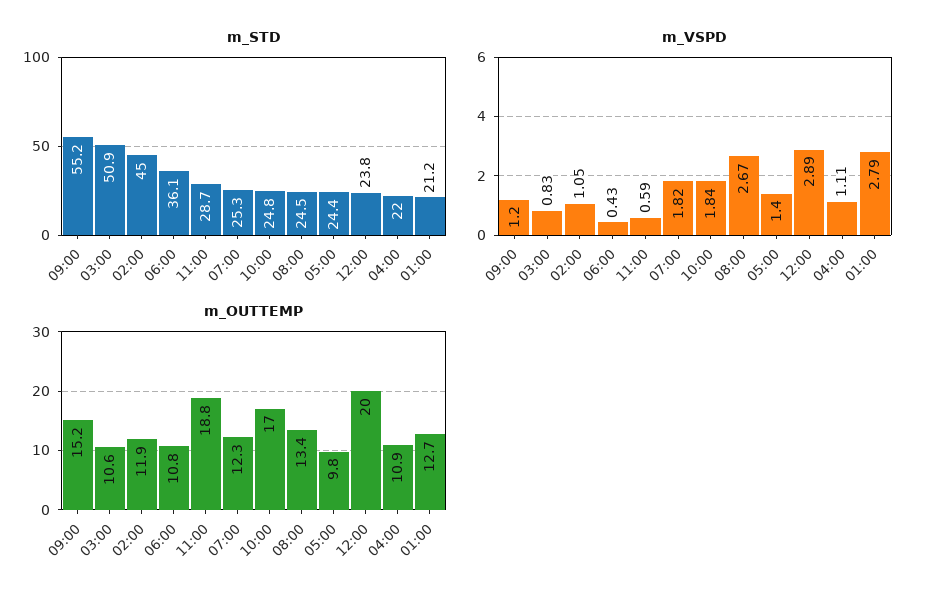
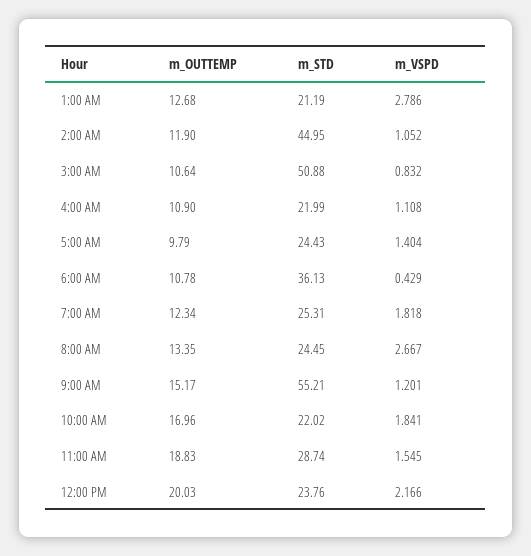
  {
    "m_STD": {
      "09:00": 55.21,
      "03:00": 50.88,
      "02:00": 44.95,
      "06:00": 36.13,
      "11:00": 28.74,
      "07:00": 25.31,
-     "10:00": 24.8,
+     "10:00": 22.02,
      "08:00": 24.45,
      "05:00": 24.43,
      "12:00": 23.76,
      "04:00": 21.99,
      "01:00": 21.19
    },
    "m_VSPD": {
      "09:00": 1.201,
      "03:00": 0.832,
      "02:00": 1.052,
      "06:00": 0.429,
-     "11:00": 0.59,
+     "11:00": 1.545,
      "07:00": 1.818,
      "10:00": 1.841,
      "08:00": 2.667,
      "05:00": 1.404,
-     "12:00": 2.89,
+     "12:00": 2.166,
      "04:00": 1.108,
      "01:00": 2.786
    },
    "m_OUTTEMP": {
      "09:00": 15.17,
      "03:00": 10.64,
      "02:00": 11.9,
      "06:00": 10.78,
      "11:00": 18.83,
      "07:00": 12.34,
      "10:00": 16.96,
      "08:00": 13.35,
      "05:00": 9.79,
      "12:00": 20.03,
      "04:00": 10.9,
      "01:00": 12.68
    }
  }

